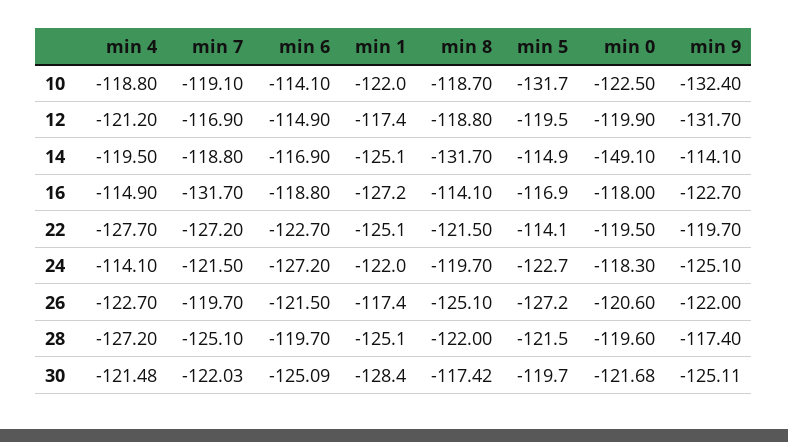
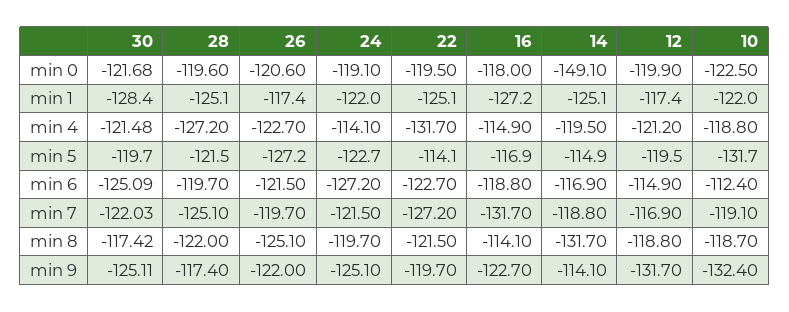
  {
    "min 4": {
      "10": -118.8,
      "12": -121.2,
      "14": -119.5,
      "16": -114.9,
-     "22": -127.7,
+     "22": -131.7,
      "24": -114.1,
      "26": -122.7,
      "28": -127.2,
      "30": -121.48
    },
    "min 7": {
      "10": -119.1,
      "12": -116.9,
      "14": -118.8,
      "16": -131.7,
      "22": -127.2,
      "24": -121.5,
      "26": -119.7,
      "28": -125.1,
      "30": -122.03
    },
    "min 6": {
-     "10": -114.1,
+     "10": -112.4,
      "12": -114.9,
      "14": -116.9,
      "16": -118.8,
      "22": -122.7,
      "24": -127.2,
      "26": -121.5,
      "28": -119.7,
      "30": -125.09
    },
    "min 1": {
      "10": -122,
      "12": -117.4,
      "14": -125.1,
      "16": -127.2,
      "22": -125.1,
      "24": -122,
      "26": -117.4,
      "28": -125.1,
      "30": -128.4
    },
    "min 8": {
      "10": -118.7,
      "12": -118.8,
      "14": -131.7,
      "16": -114.1,
      "22": -121.5,
      "24": -119.7,
      "26": -125.1,
      "28": -122,
      "30": -117.42
    },
    "min 5": {
      "10": -131.7,
      "12": -119.5,
      "14": -114.9,
      "16": -116.9,
      "22": -114.1,
      "24": -122.7,
      "26": -127.2,
      "28": -121.5,
      "30": -119.7
    },
    "min 0": {
      "10": -122.5,
      "12": -119.9,
      "14": -149.1,
      "16": -118,
      "22": -119.5,
-     "24": -118.3,
+     "24": -119.1,
      "26": -120.6,
      "28": -119.6,
      "30": -121.68
    },
    "min 9": {
      "10": -132.4,
      "12": -131.7,
      "14": -114.1,
      "16": -122.7,
      "22": -119.7,
      "24": -125.1,
      "26": -122,
      "28": -117.4,
      "30": -125.11
    }
  }

